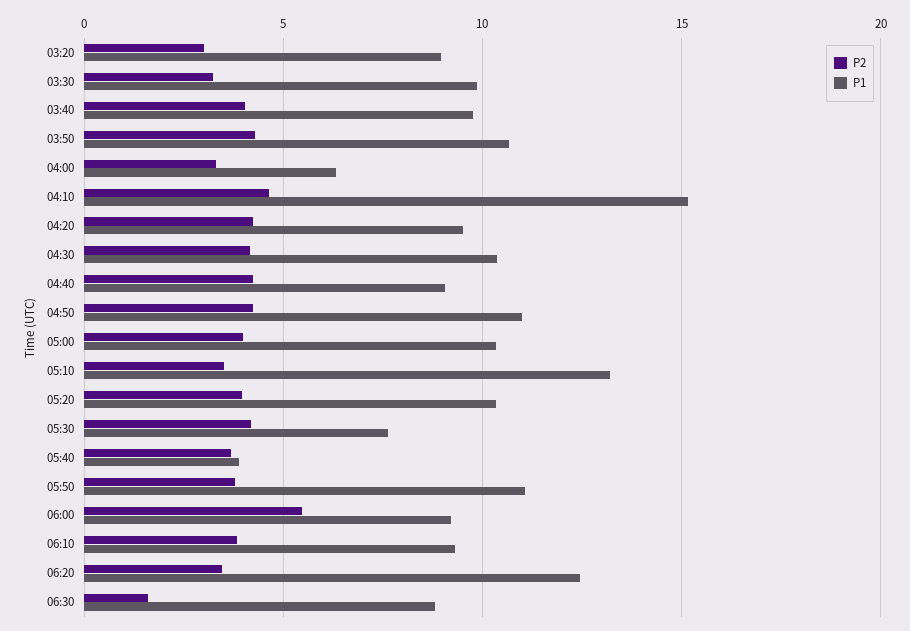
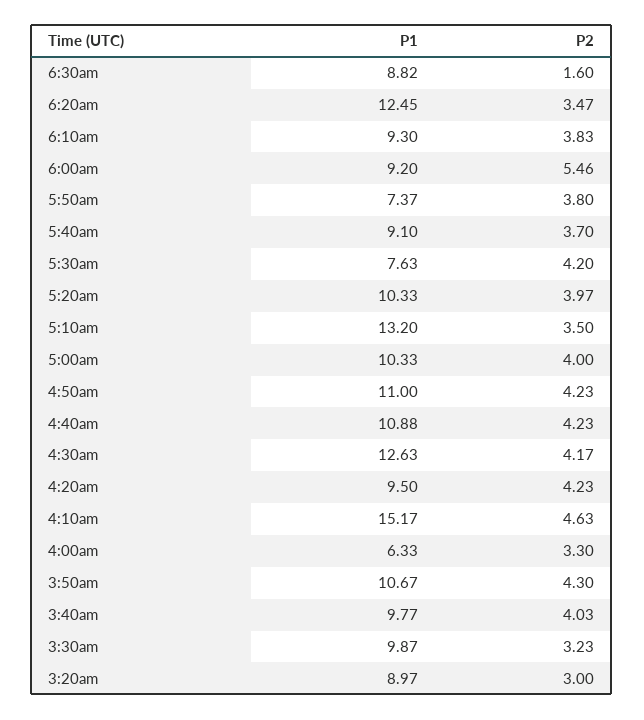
  {
    "P2": {
      "03:20": 3,
      "03:30": 3.23,
      "03:40": 4.03,
      "03:50": 4.3,
      "04:00": 3.3,
      "04:10": 4.63,
      "04:20": 4.23,
      "04:30": 4.17,
      "04:40": 4.23,
      "04:50": 4.23,
      "05:00": 4,
      "05:10": 3.5,
      "05:20": 3.97,
      "05:30": 4.2,
      "05:40": 3.7,
      "05:50": 3.8,
      "06:00": 5.46,
      "06:10": 3.83,
      "06:20": 3.47,
      "06:30": 1.6
    },
    "P1": {
      "03:20": 8.97,
      "03:30": 9.87,
      "03:40": 9.77,
      "03:50": 10.67,
      "04:00": 6.33,
      "04:10": 15.17,
      "04:20": 9.5,
-     "04:30": 10.5,
+     "04:30": 12.63,
-     "04:40": 9,
+     "04:40": 10.88,
      "04:50": 11,
      "05:00": 10.33,
      "05:10": 13.2,
      "05:20": 10.33,
      "05:30": 7.63,
-     "05:40": 4,
+     "05:40": 9.1,
-     "05:50": 11,
+     "05:50": 7.37,
      "06:00": 9.2,
      "06:10": 9.3,
      "06:20": 12.45,
      "06:30": 8.82
    }
  }

